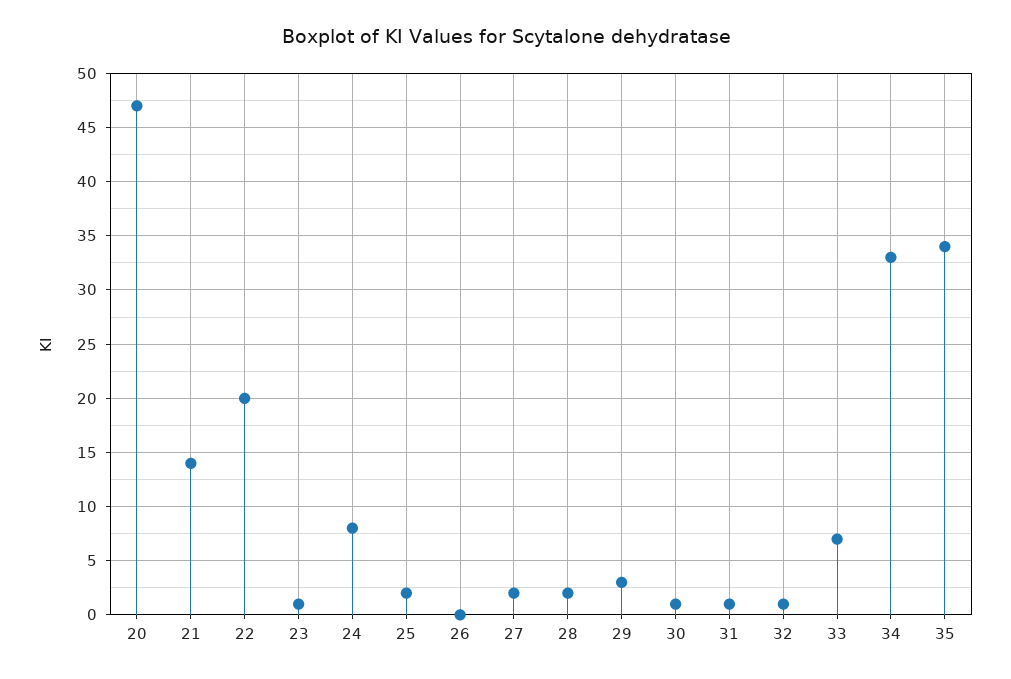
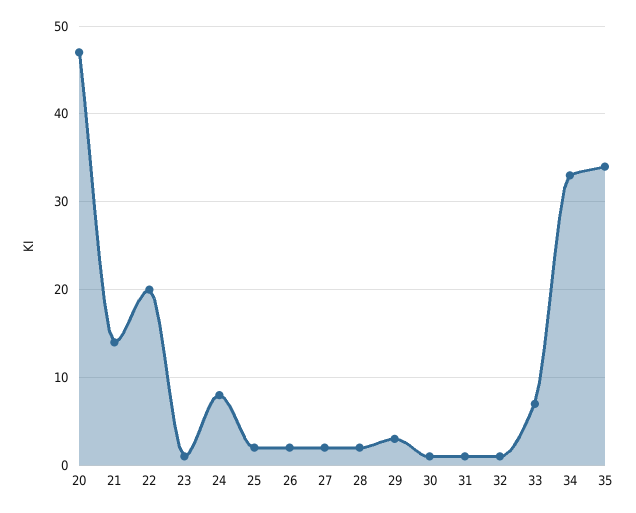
  {
    "20": 47,
    "21": 14,
    "22": 20,
    "23": 1,
    "24": 8,
    "25": 2,
-   "26": 0,
+   "26": 2,
    "27": 2,
    "28": 2,
    "29": 3,
    "30": 1,
    "31": 1,
    "32": 1,
    "33": 7,
    "34": 33,
    "35": 34
  }

